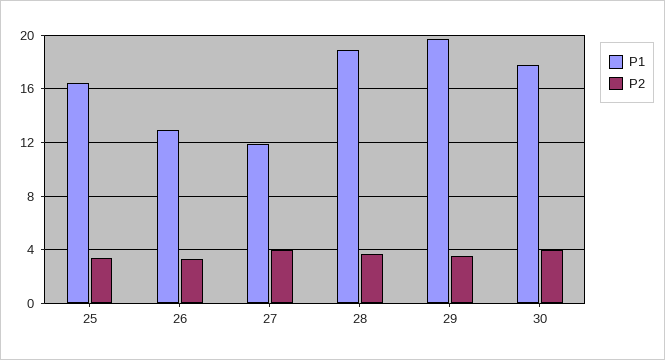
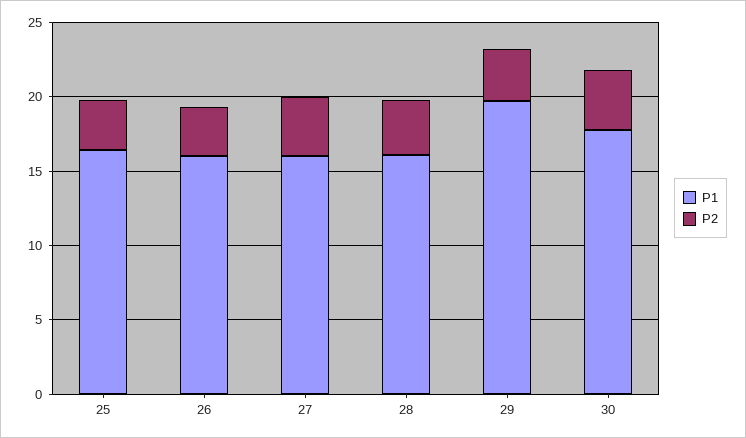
  {
    "P1": {
      "25": 16.5,
-     "26": 13,
+     "26": 16,
-     "27": 12,
+     "27": 16,
-     "28": 19,
+     "28": 16,
      "29": 19.5,
      "30": 18
    },
    "P2": {
      "25": 3.5,
      "26": 3.5,
      "27": 4,
      "28": 3.5,
      "29": 3.5,
      "30": 4
    }
  }

